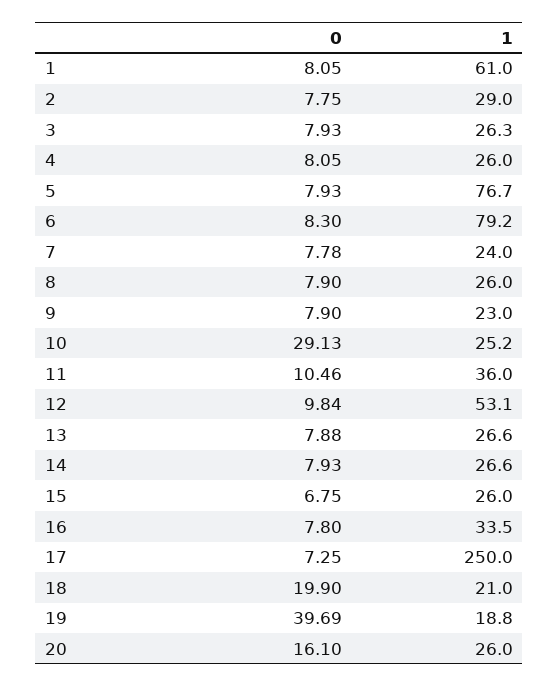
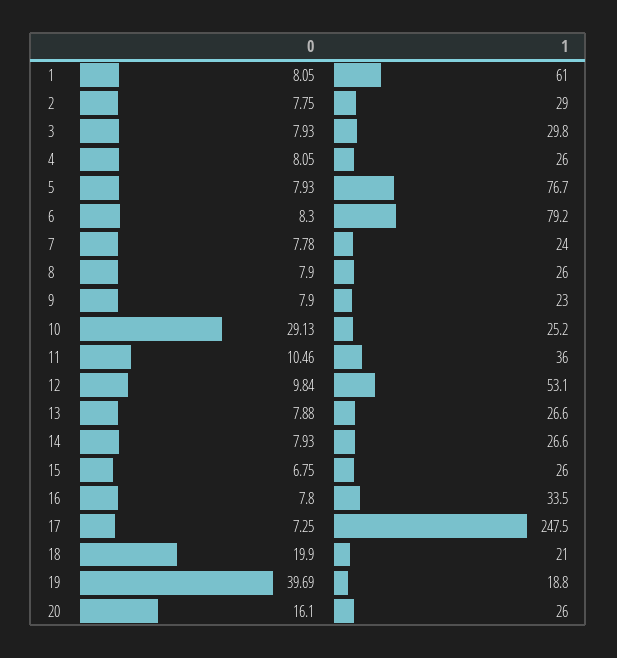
  {
    "0": {
      "1": 8.05,
      "2": 7.75,
      "3": 7.93,
      "4": 8.05,
      "5": 7.93,
      "6": 8.3,
      "7": 7.78,
      "8": 7.9,
      "9": 7.9,
      "10": 29.13,
      "11": 10.46,
      "12": 9.84,
      "13": 7.88,
      "14": 7.93,
      "15": 6.75,
      "16": 7.8,
      "17": 7.25,
      "18": 19.9,
      "19": 39.69,
      "20": 16.1
    },
    "1": {
      "1": 61,
      "2": 29,
-     "3": 26.3,
+     "3": 29.8,
      "4": 26,
      "5": 76.7,
      "6": 79.2,
      "7": 24,
      "8": 26,
      "9": 23,
      "10": 25.2,
      "11": 36,
      "12": 53.1,
      "13": 26.6,
      "14": 26.6,
      "15": 26,
      "16": 33.5,
-     "17": 250,
+     "17": 247.5,
      "18": 21,
      "19": 18.8,
      "20": 26
    }
  }

